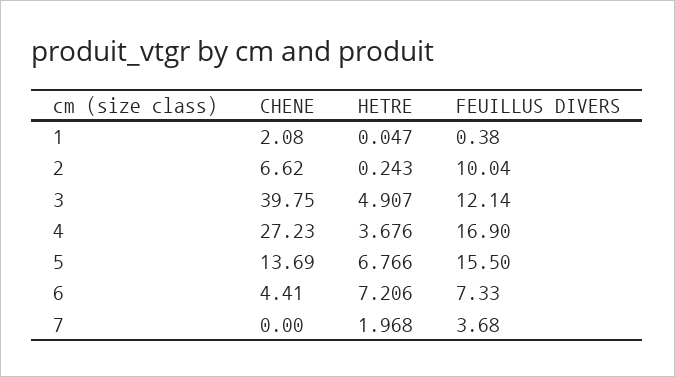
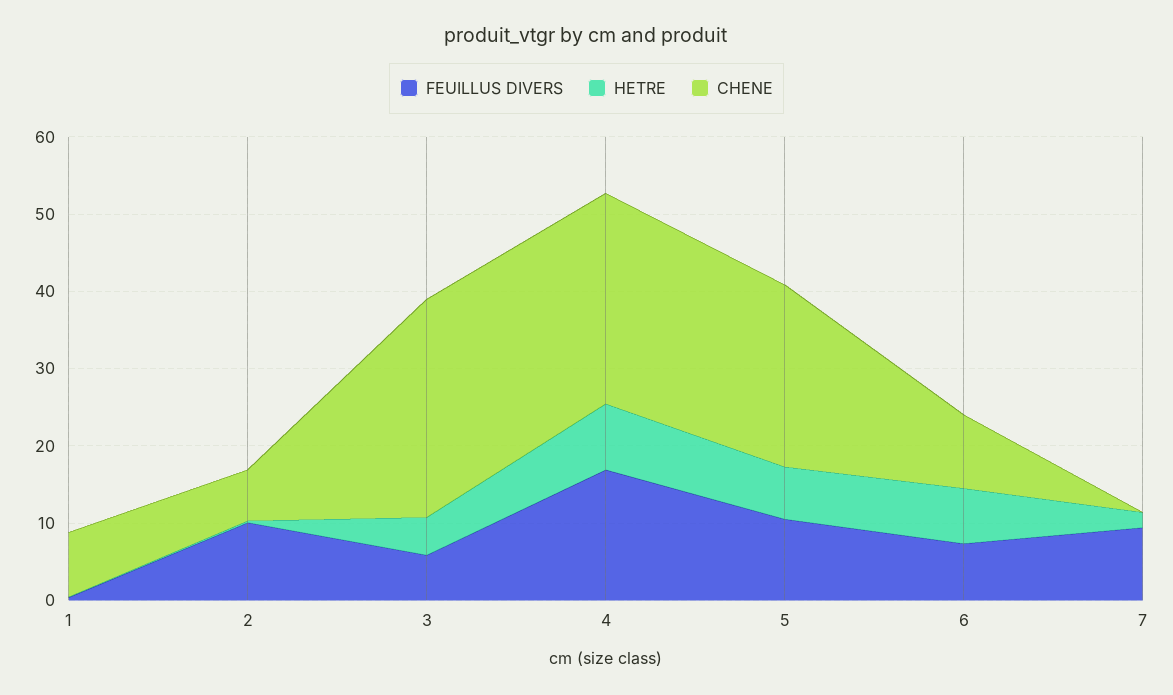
  {
    "CHENE": {
-     "1": 2.08,
+     "1": 8,
      "2": 6.62,
-     "3": 39.75,
+     "3": 28,
      "4": 27.23,
-     "5": 13.69,
+     "5": 24,
-     "6": 4.41,
+     "6": 10,
      "7": 0
    },
    "HETRE": {
      "1": 0.047,
      "2": 0.243,
      "3": 4.907,
-     "4": 3.676,
+     "4": 8,
      "5": 6.766,
      "6": 7.206,
      "7": 1.968
    },
    "FEUILLUS DIVERS": {
      "1": 0.38,
      "2": 10.04,
-     "3": 12.14,
+     "3": 6,
      "4": 16.9,
-     "5": 15.5,
+     "5": 10,
      "6": 7.33,
-     "7": 3.68
+     "7": 10
    }
  }

